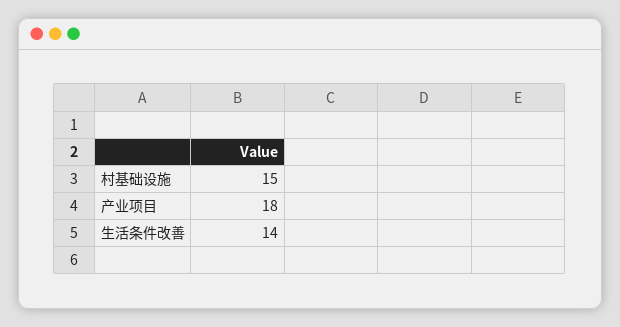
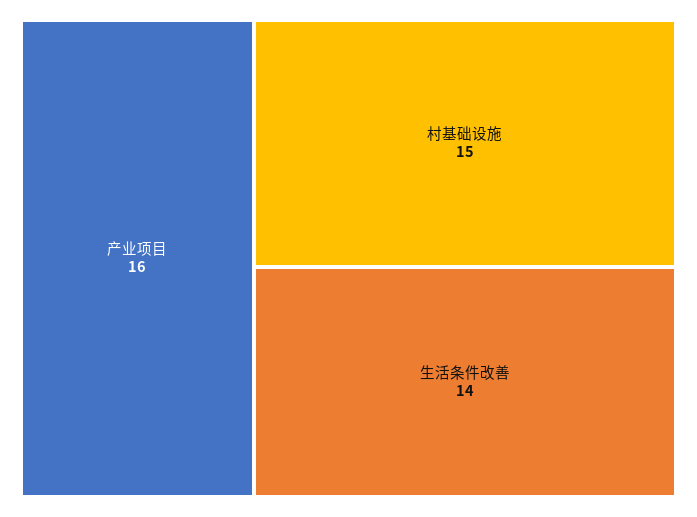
  {
    "村基础设施": 15,
-   "产业项目": 18,
+   "产业项目": 16,
    "生活条件改善": 14
  }

